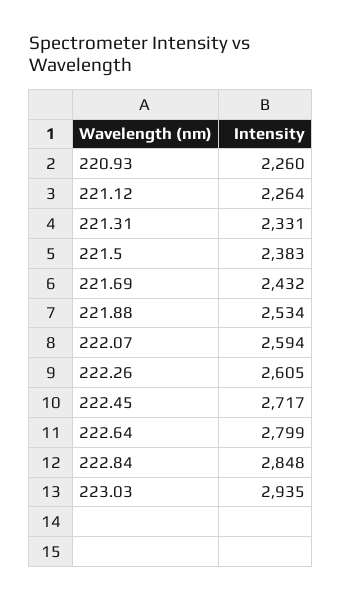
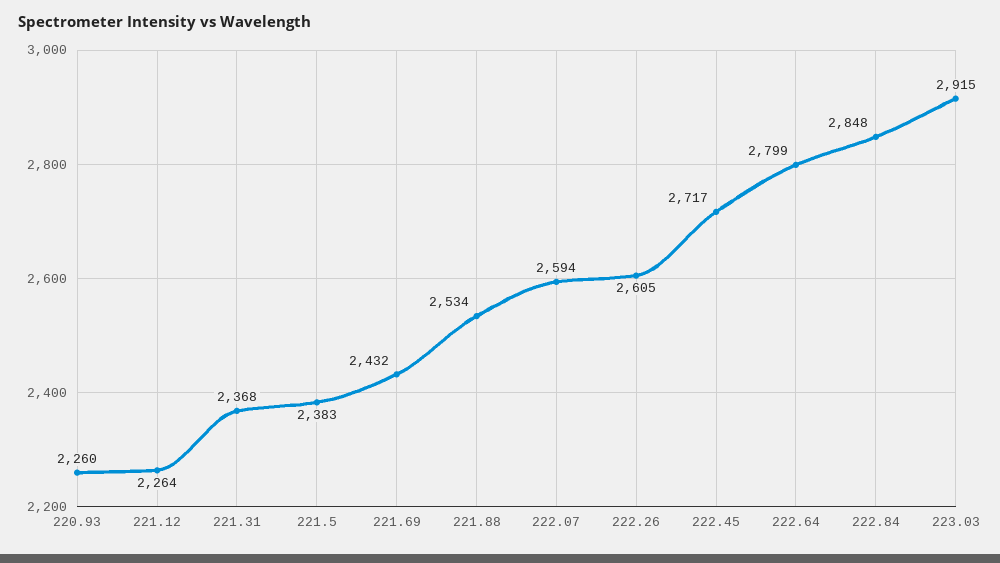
  {
    "220.93": 2260,
    "221.12": 2264,
-   "221.31": 2331,
+   "221.31": 2368,
    "221.5": 2383,
    "221.69": 2432,
    "221.88": 2534,
    "222.07": 2594,
    "222.26": 2605,
    "222.45": 2717,
    "222.64": 2799,
    "222.84": 2848,
-   "223.03": 2935
+   "223.03": 2915
  }

